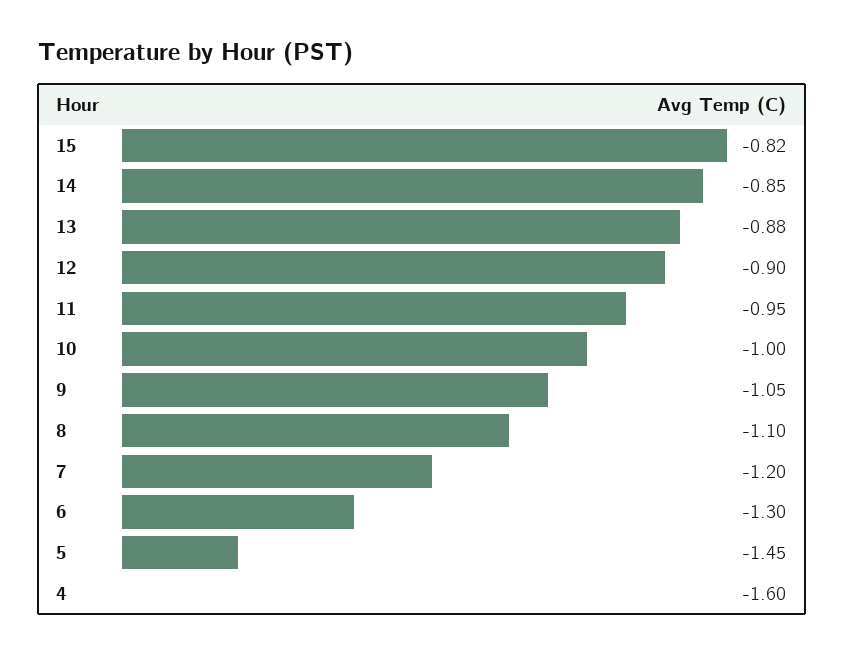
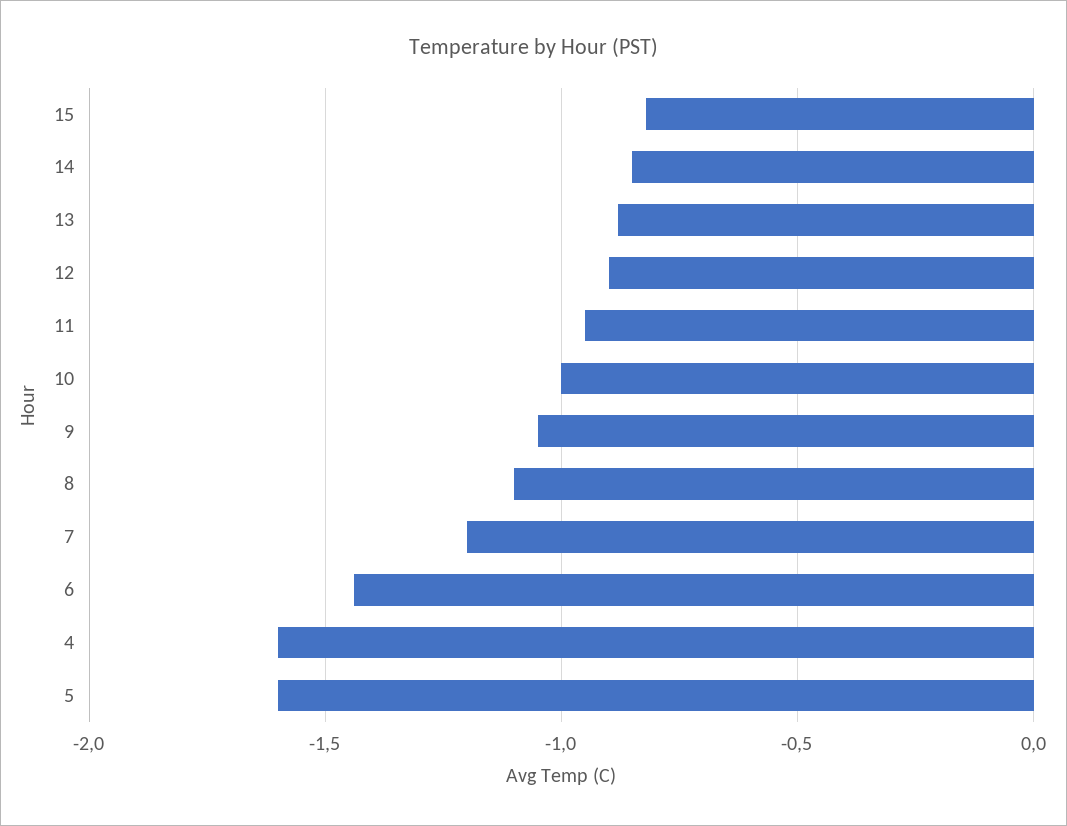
  {
    "15": -0.82,
    "14": -0.85,
    "13": -0.88,
    "12": -0.9,
    "11": -0.95,
    "10": -1,
    "9": -1.05,
    "8": -1.1,
    "7": -1.2,
-   "6": -1.3,
+   "6": -1.45,
-   "5": -1.45,
+   "5": -1.6,
    "4": -1.6
  }

